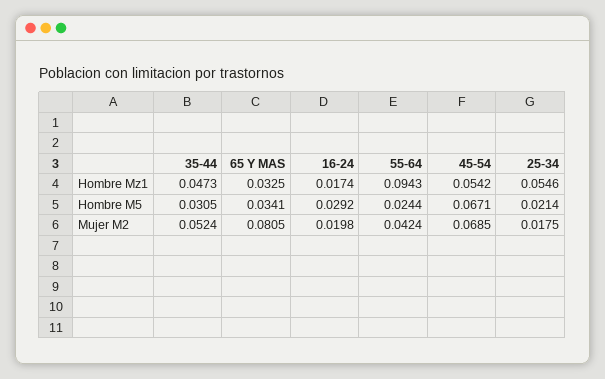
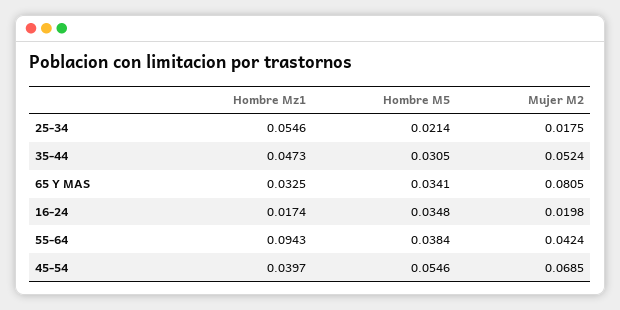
  {
    "35-44": {
      "Hombre Mz1": 0.0473,
      "Hombre M5": 0.0305,
      "Mujer M2": 0.0524
    },
    "65 Y MAS": {
      "Hombre Mz1": 0.0325,
      "Hombre M5": 0.0341,
      "Mujer M2": 0.0805
    },
    "16-24": {
      "Hombre Mz1": 0.0174,
-     "Hombre M5": 0.0292,
+     "Hombre M5": 0.0348,
      "Mujer M2": 0.0198
    },
    "55-64": {
      "Hombre Mz1": 0.0943,
-     "Hombre M5": 0.0244,
+     "Hombre M5": 0.0384,
      "Mujer M2": 0.0424
    },
    "45-54": {
-     "Hombre Mz1": 0.0542,
+     "Hombre Mz1": 0.0397,
-     "Hombre M5": 0.0671,
+     "Hombre M5": 0.0546,
      "Mujer M2": 0.0685
    },
    "25-34": {
      "Hombre Mz1": 0.0546,
      "Hombre M5": 0.0214,
      "Mujer M2": 0.0175
    }
  }

